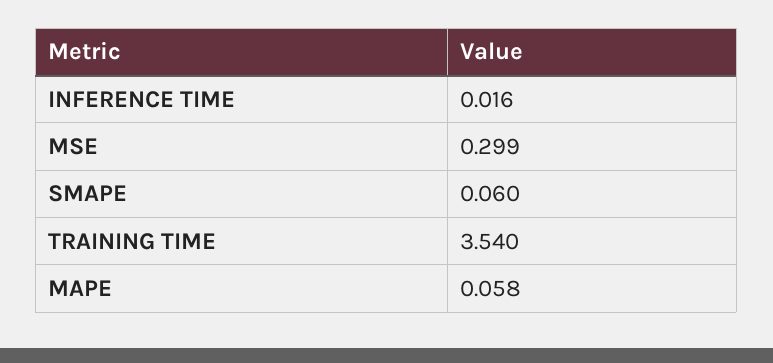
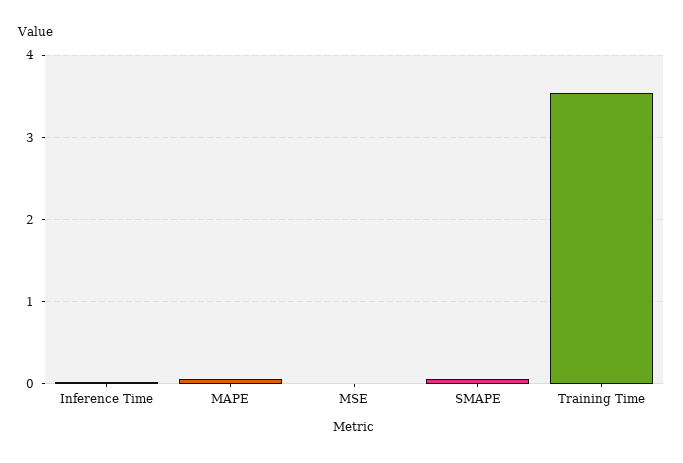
  {
    "INFERENCE TIME": 0.016,
-   "MSE": 0.299,
+   "MSE": 0,
    "SMAPE": 0.06,
    "TRAINING TIME": 3.54,
    "MAPE": 0.058
  }

